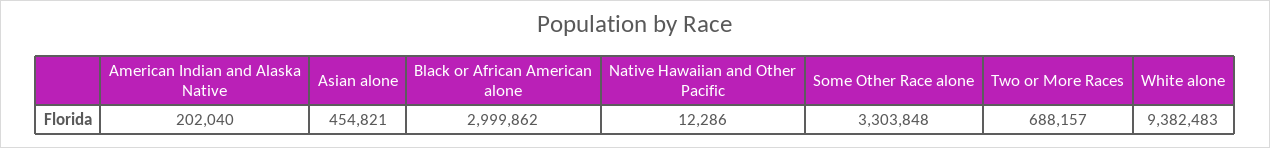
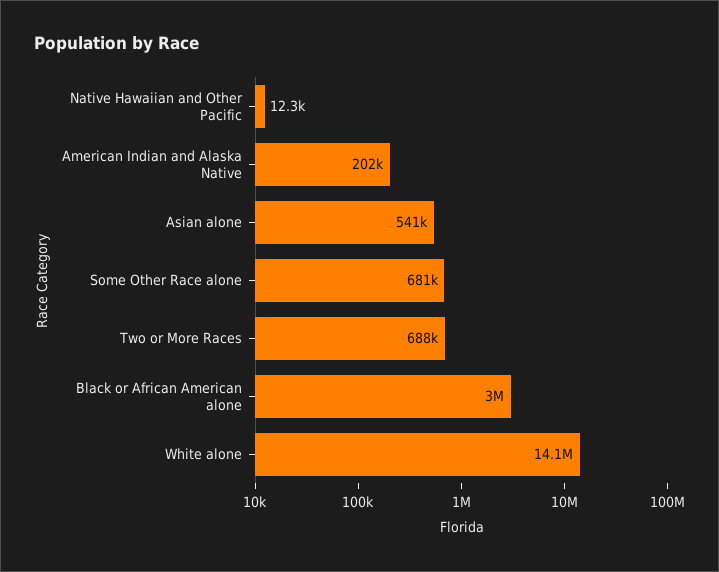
  {
    "American Indian and Alaska Native": 202040,
-   "Asian alone": 454821,
+   "Asian alone": 541000,
    "Black or African American alone": 2999862,
    "Native Hawaiian and Other Pacific": 12286,
-   "Some Other Race alone": 3303848,
+   "Some Other Race alone": 681000,
    "Two or More Races": 688157,
-   "White alone": 9382483
+   "White alone": 14100000
  }

